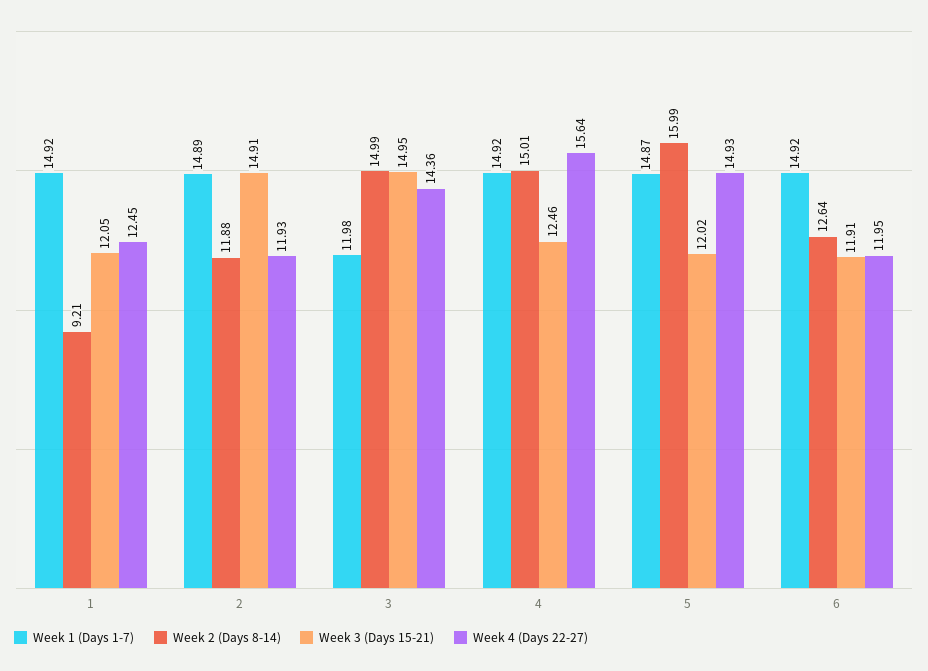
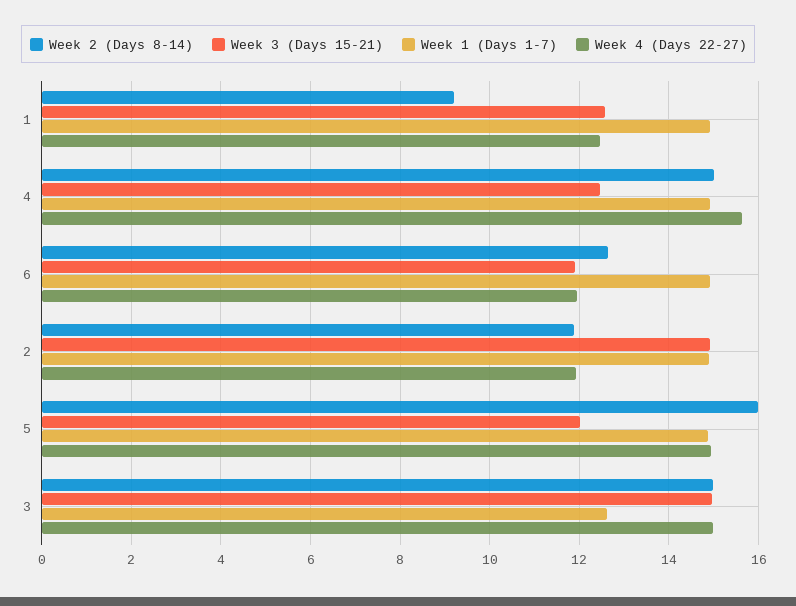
  {
    "Week 1 (Days 1-7)": {
      "1": 14.92,
      "2": 14.89,
-     "3": 11.98,
+     "3": 12.6,
      "4": 14.92,
      "5": 14.87,
      "6": 14.92
    },
    "Week 2 (Days 8-14)": {
      "1": 9.21,
      "2": 11.88,
      "3": 14.99,
      "4": 15.01,
      "5": 15.99,
      "6": 12.64
    },
    "Week 3 (Days 15-21)": {
-     "1": 12.05,
+     "1": 12.6,
      "2": 14.91,
      "3": 14.95,
      "4": 12.46,
      "5": 12.02,
      "6": 11.91
    },
    "Week 4 (Days 22-27)": {
      "1": 12.45,
      "2": 11.93,
-     "3": 14.36,
+     "3": 15,
      "4": 15.64,
      "5": 14.93,
      "6": 11.95
    }
  }

